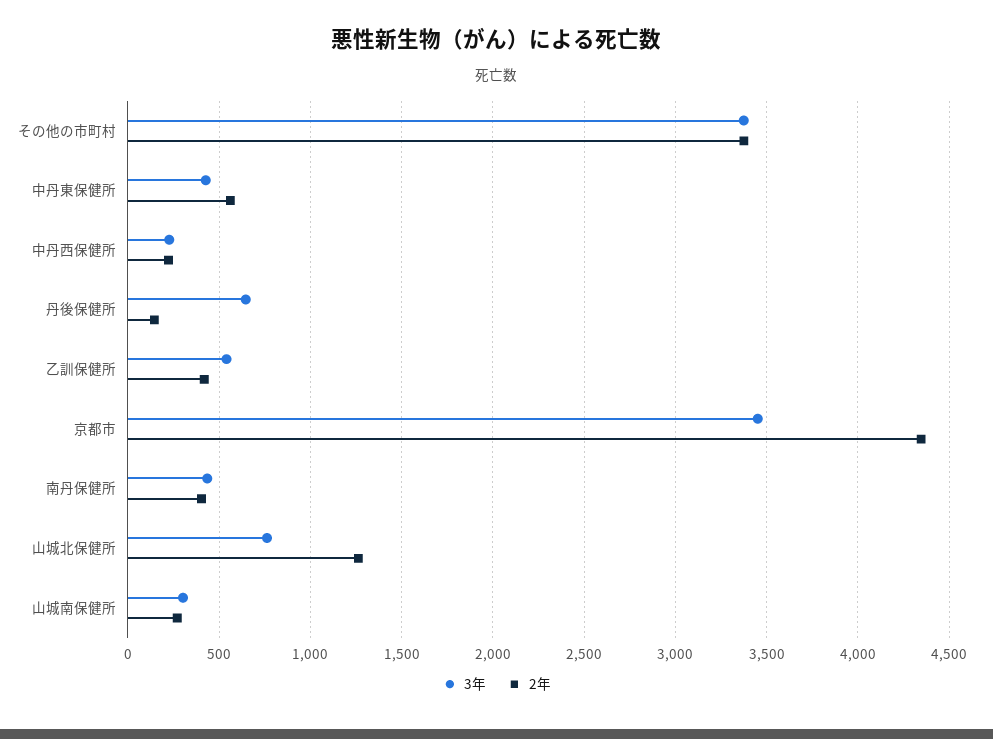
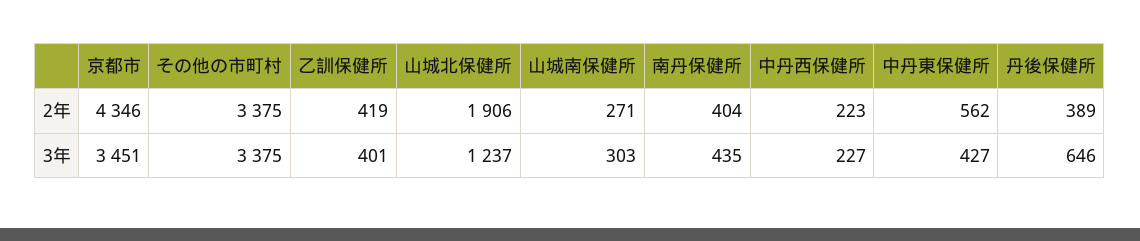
  {
    "3年": {
      "その他の市町村": 3375,
      "中丹東保健所": 427,
      "中丹西保健所": 227,
      "丹後保健所": 646,
-     "乙訓保健所": 550,
+     "乙訓保健所": 401,
      "京都市": 3451,
      "南丹保健所": 435,
-     "山城北保健所": 750,
+     "山城北保健所": 1237,
      "山城南保健所": 303
    },
    "2年": {
      "その他の市町村": 3375,
      "中丹東保健所": 562,
      "中丹西保健所": 223,
-     "丹後保健所": 150,
+     "丹後保健所": 389,
      "乙訓保健所": 419,
      "京都市": 4346,
      "南丹保健所": 404,
-     "山城北保健所": 1250,
+     "山城北保健所": 1906,
      "山城南保健所": 271
    }
  }

